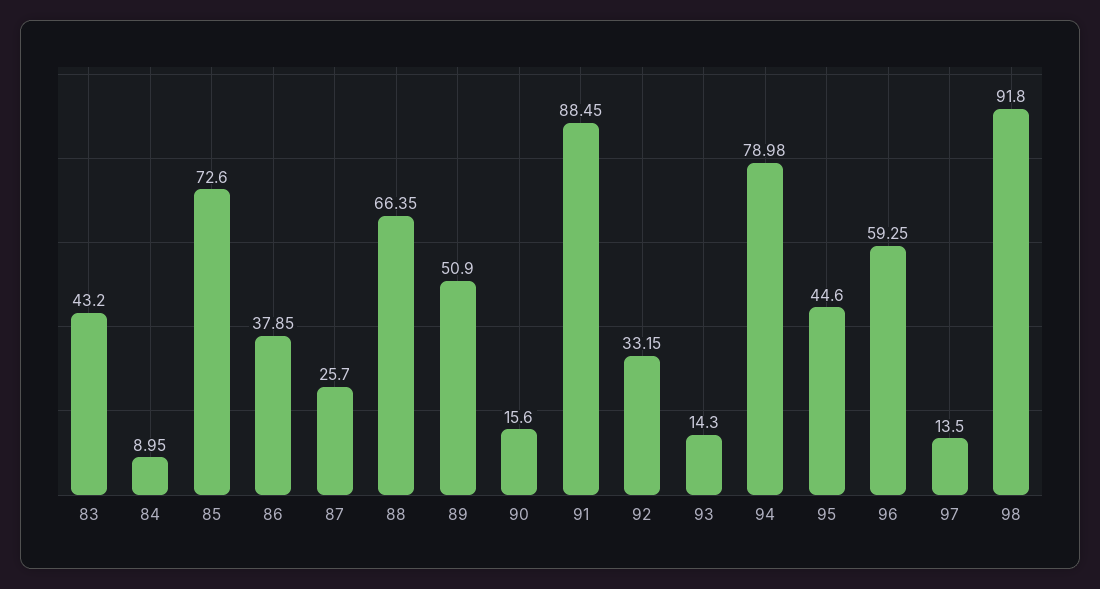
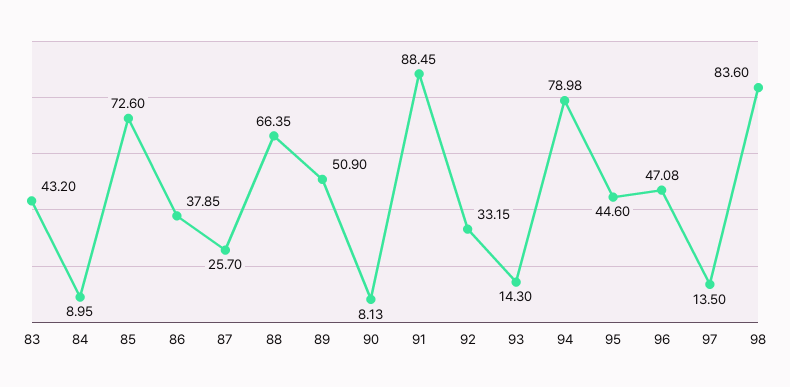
  {
    "83": 43.2,
    "84": 8.95,
    "85": 72.6,
    "86": 37.85,
    "87": 25.7,
    "88": 66.35,
    "89": 50.9,
-   "90": 15.6,
+   "90": 8.13,
    "91": 88.45,
    "92": 33.15,
    "93": 14.3,
    "94": 78.98,
    "95": 44.6,
-   "96": 59.25,
+   "96": 47.08,
    "97": 13.5,
-   "98": 91.8
+   "98": 83.6
  }

